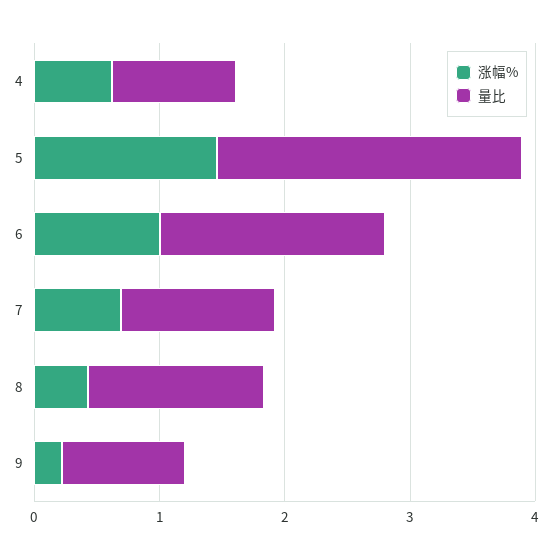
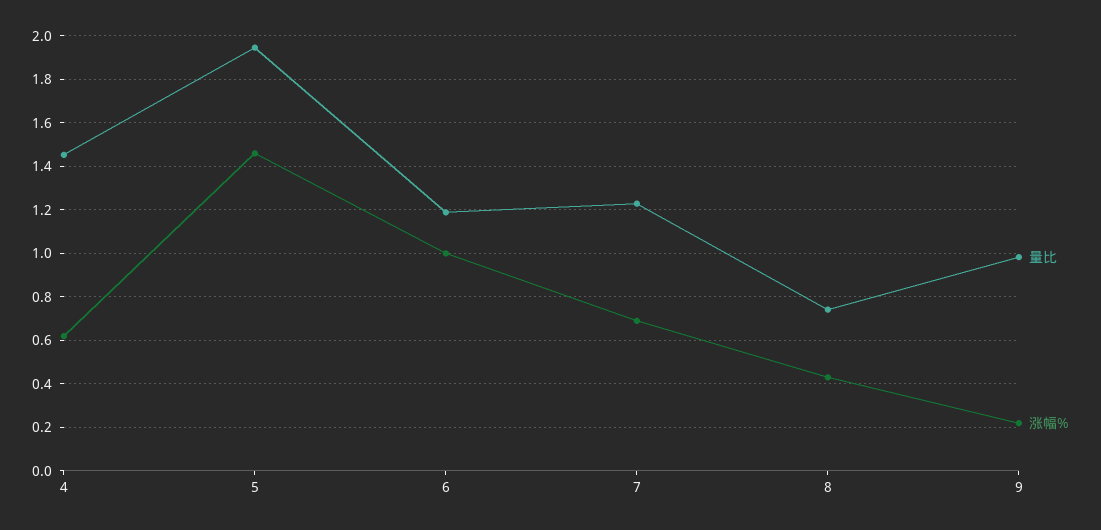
  {
    "涨幅%": {
      "4": 0.6,
      "5": 1.45,
      "6": 1,
      "7": 0.7,
      "8": 0.45,
      "9": 0.2
    },
    "量比": {
-     "4": 1,
+     "4": 1.45,
-     "5": 2.4,
+     "5": 1.95,
-     "6": 1.8,
+     "6": 1.2,
      "7": 1.25,
-     "8": 1.4,
+     "8": 0.75,
      "9": 1
    }
  }

